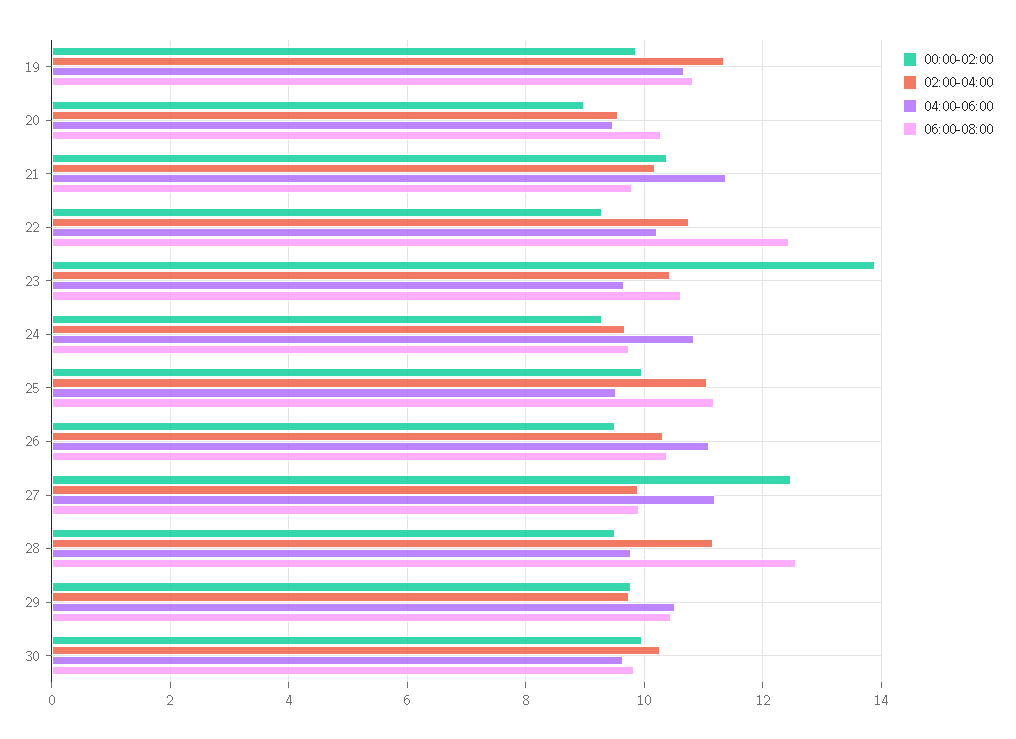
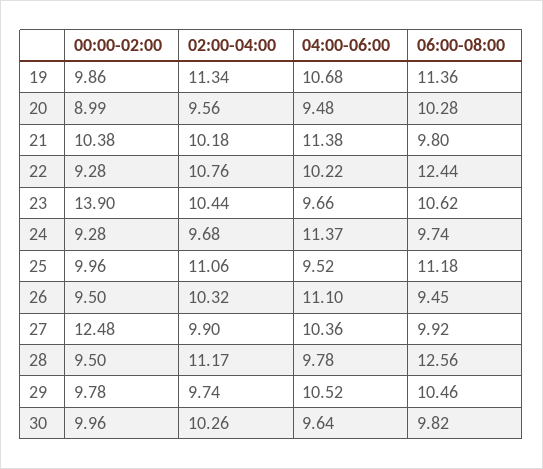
  {
    "00:00-02:00": {
      "19": 9.86,
      "20": 8.99,
      "21": 10.38,
      "22": 9.28,
      "23": 13.9,
      "24": 9.28,
      "25": 9.96,
      "26": 9.5,
      "27": 12.48,
      "28": 9.5,
      "29": 9.78,
      "30": 9.96
    },
    "02:00-04:00": {
      "19": 11.34,
      "20": 9.56,
      "21": 10.18,
      "22": 10.76,
      "23": 10.44,
      "24": 9.68,
      "25": 11.06,
      "26": 10.32,
      "27": 9.9,
      "28": 11.17,
      "29": 9.74,
      "30": 10.26
    },
    "04:00-06:00": {
      "19": 10.68,
      "20": 9.48,
      "21": 11.38,
      "22": 10.22,
      "23": 9.66,
-     "24": 10.8,
+     "24": 11.37,
      "25": 9.52,
      "26": 11.1,
-     "27": 11.2,
+     "27": 10.36,
      "28": 9.78,
      "29": 10.52,
      "30": 9.64
    },
    "06:00-08:00": {
-     "19": 10.8,
+     "19": 11.36,
      "20": 10.28,
      "21": 9.8,
      "22": 12.44,
      "23": 10.62,
      "24": 9.74,
      "25": 11.18,
-     "26": 10.4,
+     "26": 9.45,
      "27": 9.92,
      "28": 12.56,
      "29": 10.46,
      "30": 9.82
    }
  }

